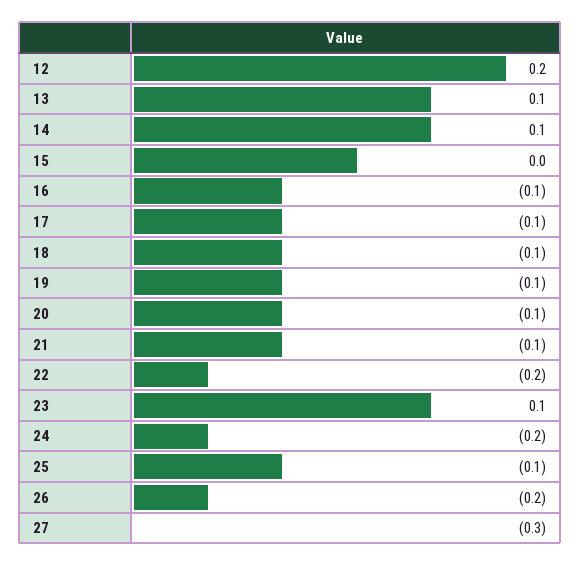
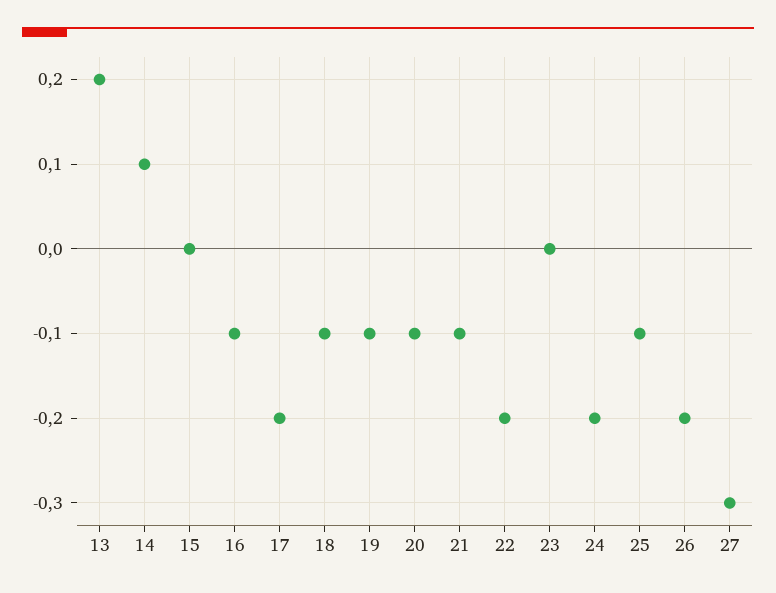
  {
-   "12": 0.2,
-   "13": 0.1,
+   "13": 0.2,
    "14": 0.1,
    "15": 0,
    "16": -0.1,
-   "17": -0.1,
+   "17": -0.2,
    "18": -0.1,
    "19": -0.1,
    "20": -0.1,
    "21": -0.1,
    "22": -0.2,
-   "23": 0.1,
+   "23": 0,
    "24": -0.2,
    "25": -0.1,
    "26": -0.2,
    "27": -0.3
  }

